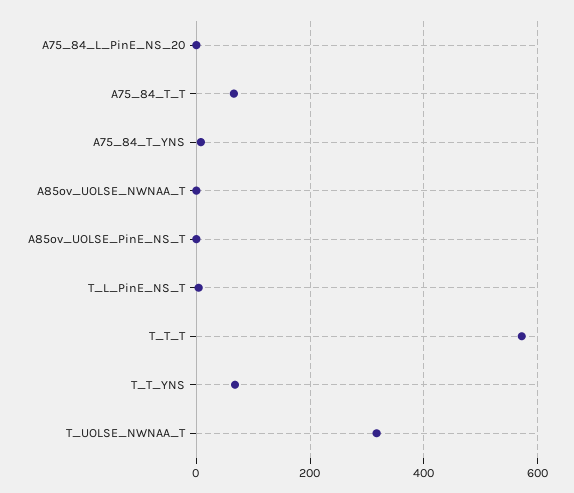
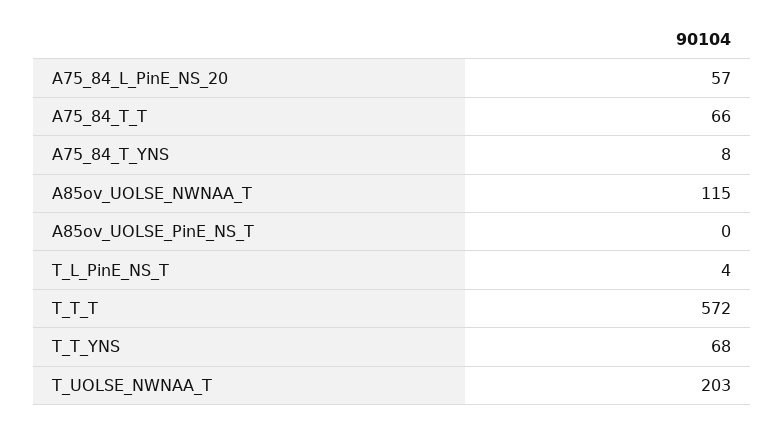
  {
-   "A75_84_L_PinE_NS_20": 0,
+   "A75_84_L_PinE_NS_20": 57,
    "A75_84_T_T": 66,
    "A75_84_T_YNS": 8,
-   "A85ov_UOLSE_NWNAA_T": 0,
+   "A85ov_UOLSE_NWNAA_T": 115,
    "A85ov_UOLSE_PinE_NS_T": 0,
    "T_L_PinE_NS_T": 4,
    "T_T_T": 572,
    "T_T_YNS": 68,
-   "T_UOLSE_NWNAA_T": 320
+   "T_UOLSE_NWNAA_T": 203
  }

